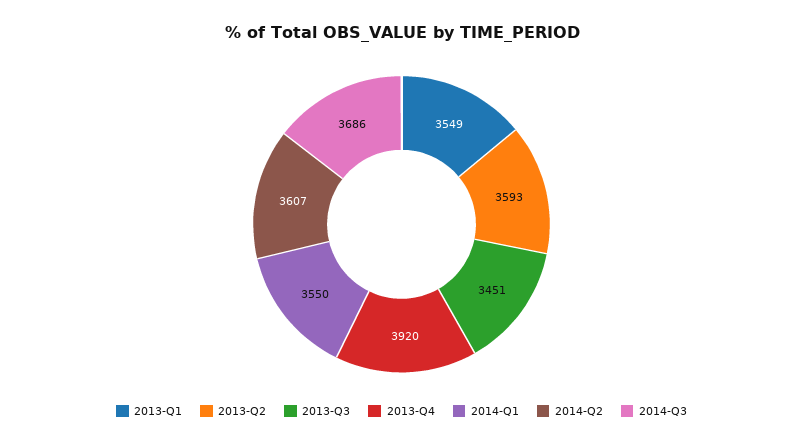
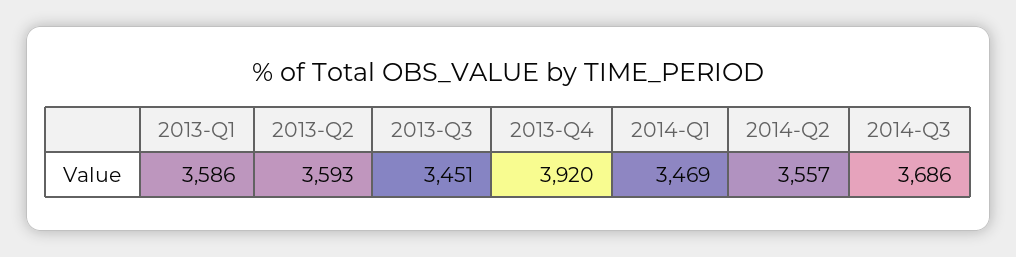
  {
-   "2013-Q1": 3549,
+   "2013-Q1": 3586,
    "2013-Q2": 3593,
    "2013-Q3": 3451,
    "2013-Q4": 3920,
-   "2014-Q1": 3550,
+   "2014-Q1": 3469,
-   "2014-Q2": 3607,
+   "2014-Q2": 3557,
    "2014-Q3": 3686
  }

